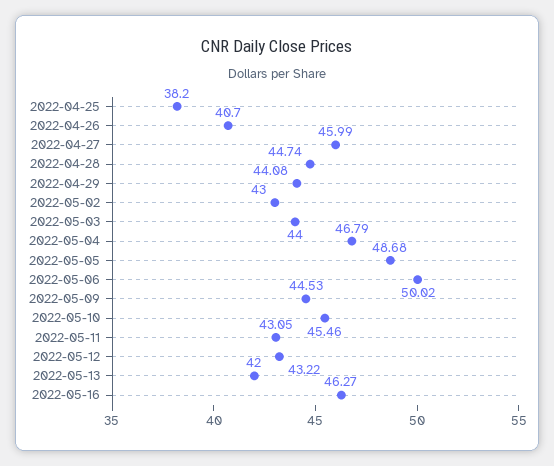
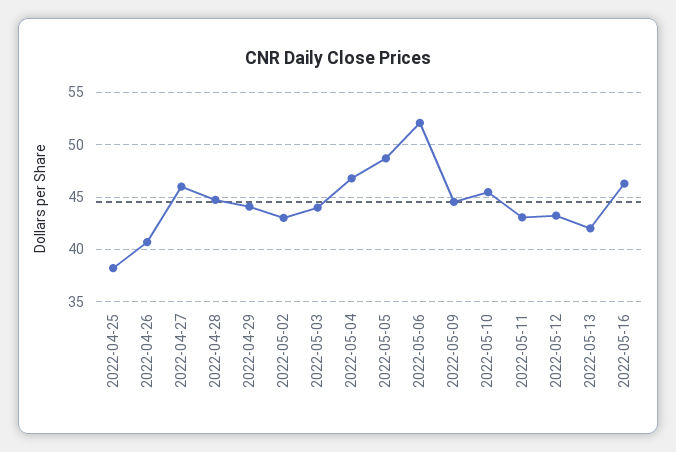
  {
    "2022-04-25": 38.2,
    "2022-04-26": 40.7,
    "2022-04-27": 45.99,
    "2022-04-28": 44.74,
    "2022-04-29": 44.08,
    "2022-05-02": 43,
    "2022-05-03": 44,
    "2022-05-04": 46.79,
    "2022-05-05": 48.68,
-   "2022-05-06": 50.02,
+   "2022-05-06": 52,
    "2022-05-09": 44.53,
    "2022-05-10": 45.46,
    "2022-05-11": 43.05,
    "2022-05-12": 43.22,
    "2022-05-13": 42,
    "2022-05-16": 46.27
  }

